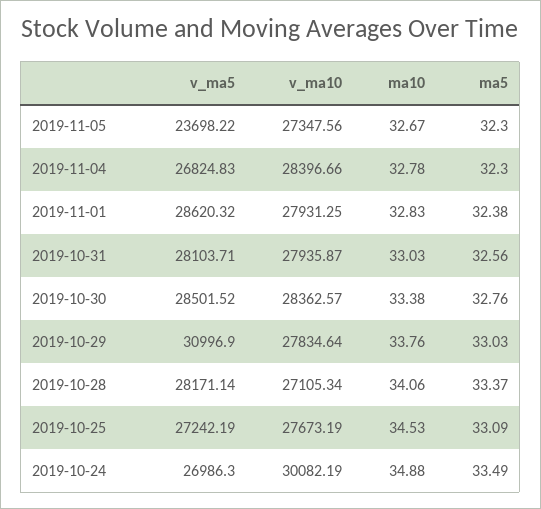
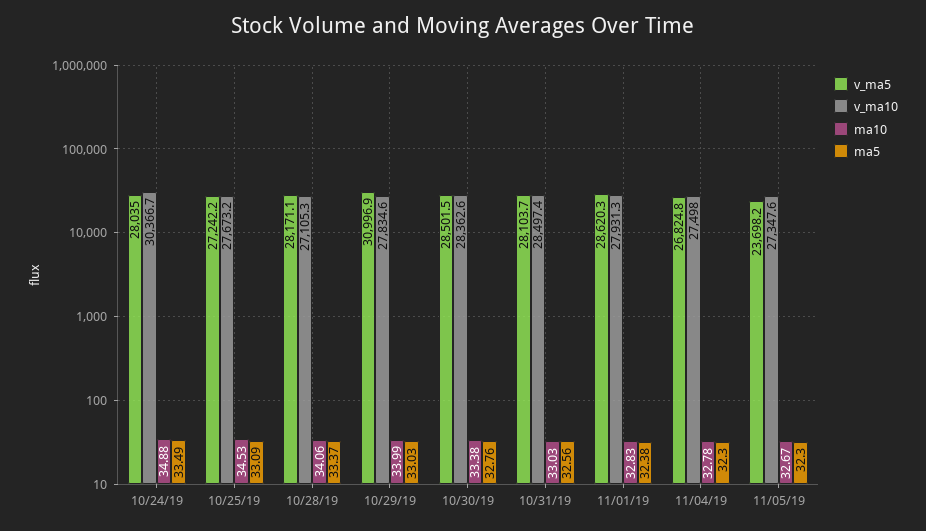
  {
    "v_ma5": {
      "2019-11-05": 23698.22,
      "2019-11-04": 26824.83,
      "2019-11-01": 28620.32,
      "2019-10-31": 28103.71,
      "2019-10-30": 28501.52,
      "2019-10-29": 30996.9,
      "2019-10-28": 28171.14,
      "2019-10-25": 27242.19,
-     "2019-10-24": 26986.3
+     "2019-10-24": 28035
    },
    "v_ma10": {
      "2019-11-05": 27347.56,
-     "2019-11-04": 28396.66,
+     "2019-11-04": 27498,
      "2019-11-01": 27931.25,
-     "2019-10-31": 27935.87,
+     "2019-10-31": 28497.4,
      "2019-10-30": 28362.57,
      "2019-10-29": 27834.64,
      "2019-10-28": 27105.34,
      "2019-10-25": 27673.19,
-     "2019-10-24": 30082.19
+     "2019-10-24": 30366.7
    },
    "ma10": {
      "2019-11-05": 32.67,
      "2019-11-04": 32.78,
      "2019-11-01": 32.83,
      "2019-10-31": 33.03,
      "2019-10-30": 33.38,
-     "2019-10-29": 33.76,
+     "2019-10-29": 33.99,
      "2019-10-28": 34.06,
      "2019-10-25": 34.53,
      "2019-10-24": 34.88
    },
    "ma5": {
      "2019-11-05": 32.3,
      "2019-11-04": 32.3,
      "2019-11-01": 32.38,
      "2019-10-31": 32.56,
      "2019-10-30": 32.76,
      "2019-10-29": 33.03,
      "2019-10-28": 33.37,
      "2019-10-25": 33.09,
      "2019-10-24": 33.49
    }
  }

